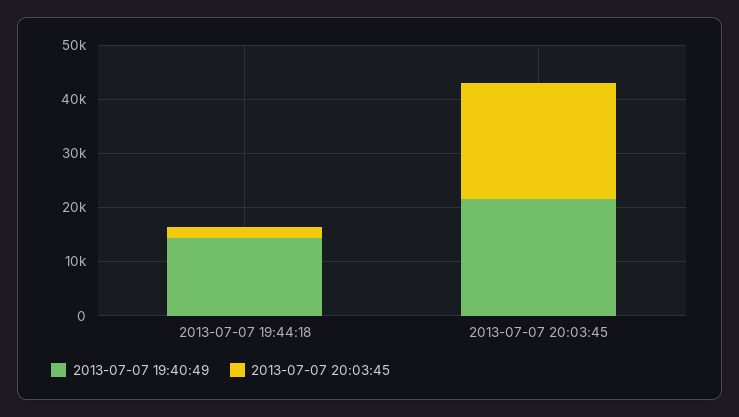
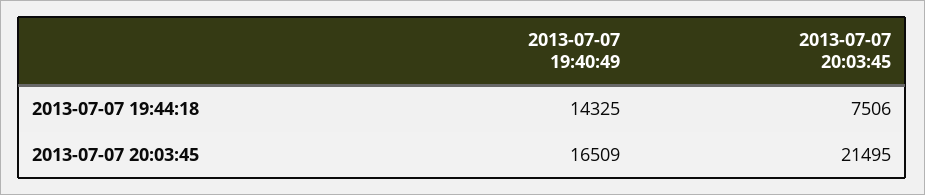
  {
    "2013-07-07 19:40:49": {
      "2013-07-07 19:44:18": 14325,
-     "2013-07-07 20:03:45": 22000
+     "2013-07-07 20:03:45": 16509
    },
    "2013-07-07 20:03:45": {
-     "2013-07-07 19:44:18": 2000,
+     "2013-07-07 19:44:18": 7506,
      "2013-07-07 20:03:45": 21495
    }
  }

